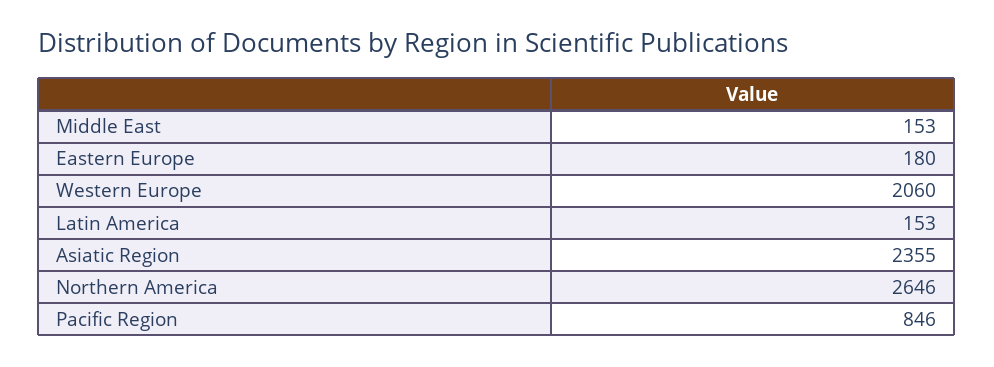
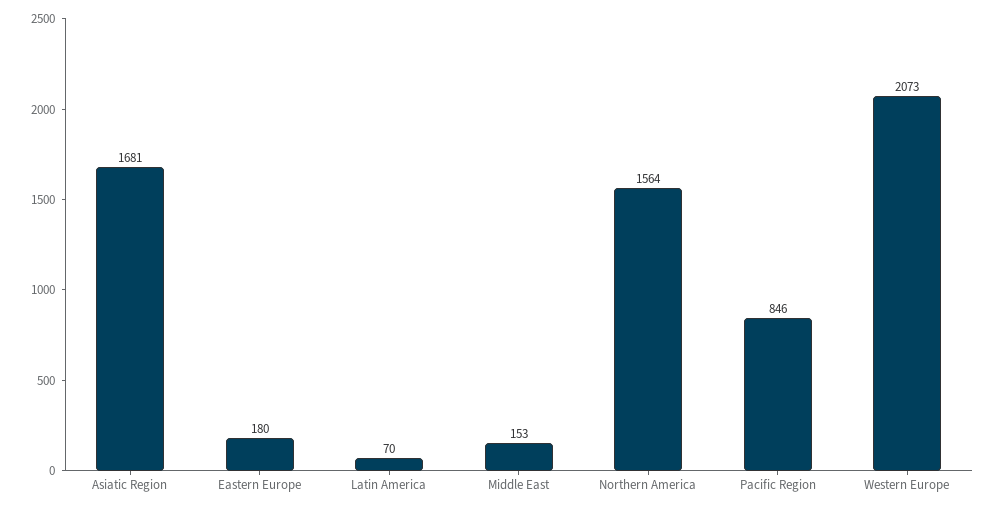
  {
    "Middle East": 153,
    "Eastern Europe": 180,
-   "Western Europe": 2060,
+   "Western Europe": 2073,
-   "Latin America": 153,
+   "Latin America": 70,
-   "Asiatic Region": 2355,
+   "Asiatic Region": 1681,
-   "Northern America": 2646,
+   "Northern America": 1564,
    "Pacific Region": 846
  }

